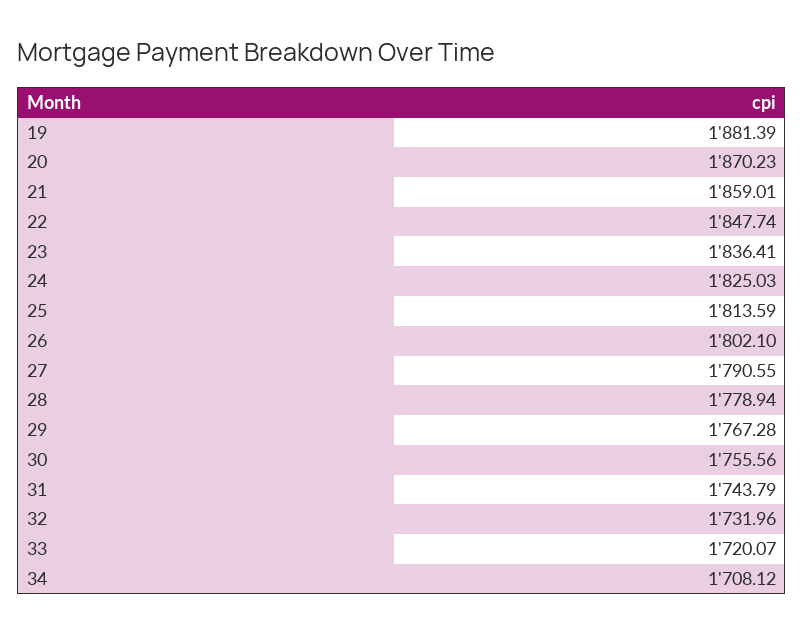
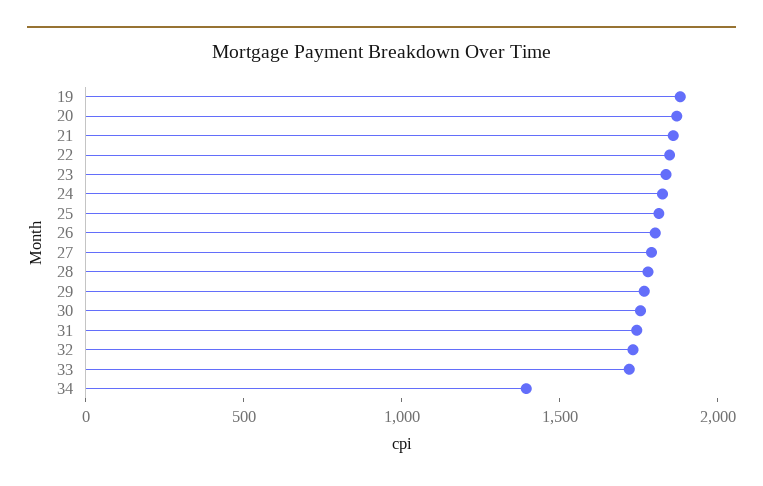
  {
    "19": 1881.39,
    "20": 1870.23,
    "21": 1859.01,
    "22": 1847.74,
    "23": 1836.41,
    "24": 1825.03,
    "25": 1813.59,
    "26": 1802.1,
    "27": 1790.55,
    "28": 1778.94,
    "29": 1767.28,
    "30": 1755.56,
    "31": 1743.79,
    "32": 1731.96,
    "33": 1720.07,
-   "34": 1708.12
+   "34": 1400
  }

